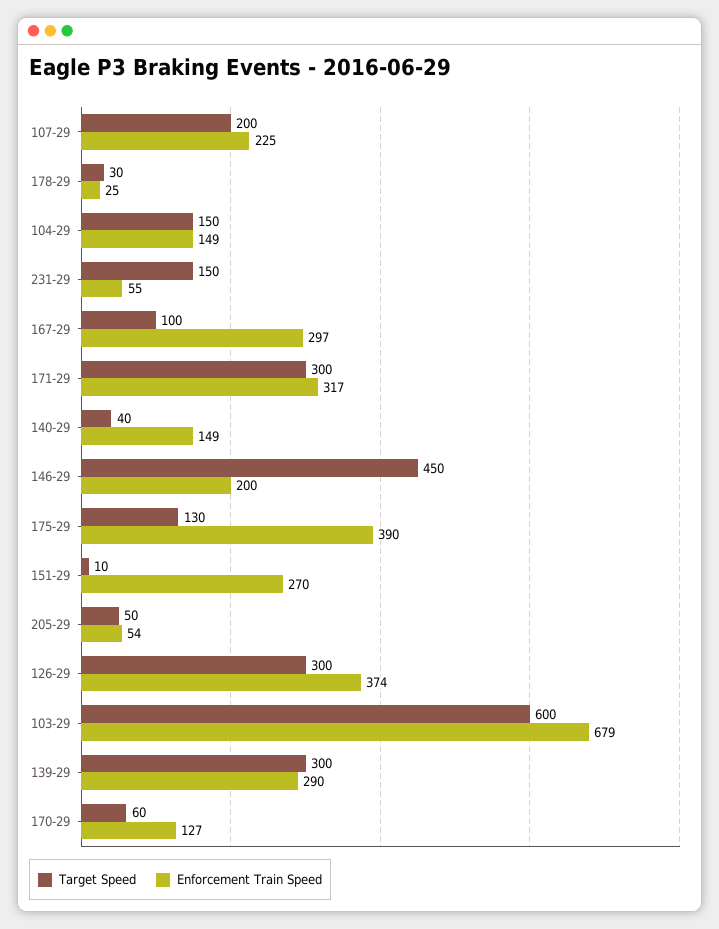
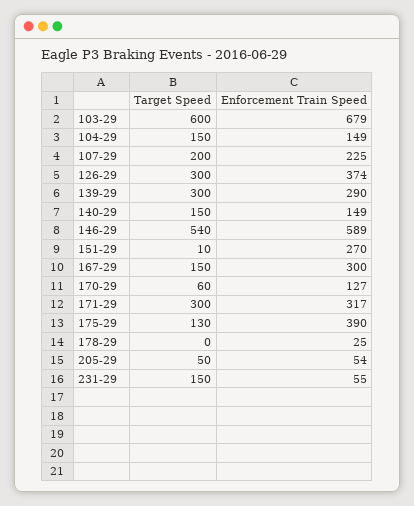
  {
    "Target Speed": {
      "107-29": 200,
-     "178-29": 30,
+     "178-29": 0,
      "104-29": 150,
      "231-29": 150,
-     "167-29": 100,
+     "167-29": 150,
      "171-29": 300,
-     "140-29": 40,
+     "140-29": 150,
-     "146-29": 450,
+     "146-29": 540,
      "175-29": 130,
      "151-29": 10,
      "205-29": 50,
      "126-29": 300,
      "103-29": 600,
      "139-29": 300,
      "170-29": 60
    },
    "Enforcement Train Speed": {
      "107-29": 225,
      "178-29": 25,
      "104-29": 149,
      "231-29": 55,
-     "167-29": 297,
+     "167-29": 300,
      "171-29": 317,
      "140-29": 149,
-     "146-29": 200,
+     "146-29": 589,
      "175-29": 390,
      "151-29": 270,
      "205-29": 54,
      "126-29": 374,
      "103-29": 679,
      "139-29": 290,
      "170-29": 127
    }
  }

